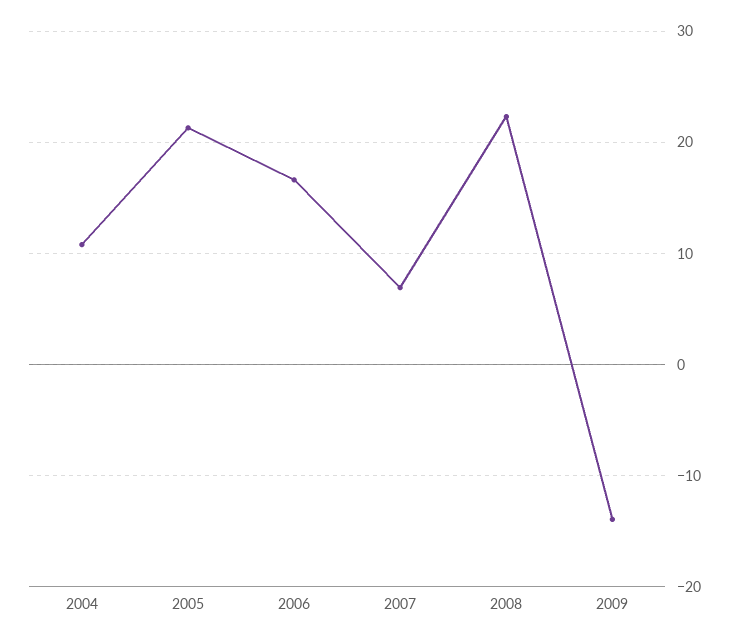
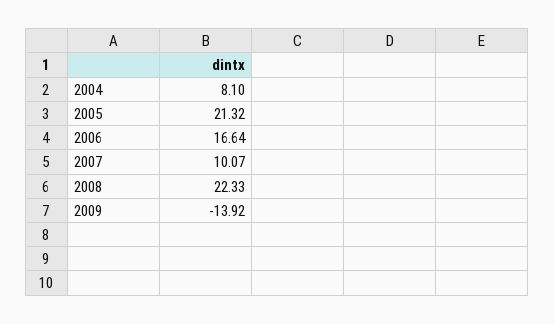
  {
-   "2004": 11,
+   "2004": 8.1,
    "2005": 21.32,
    "2006": 16.64,
-   "2007": 7,
+   "2007": 10.07,
    "2008": 22.33,
    "2009": -13.92
  }

